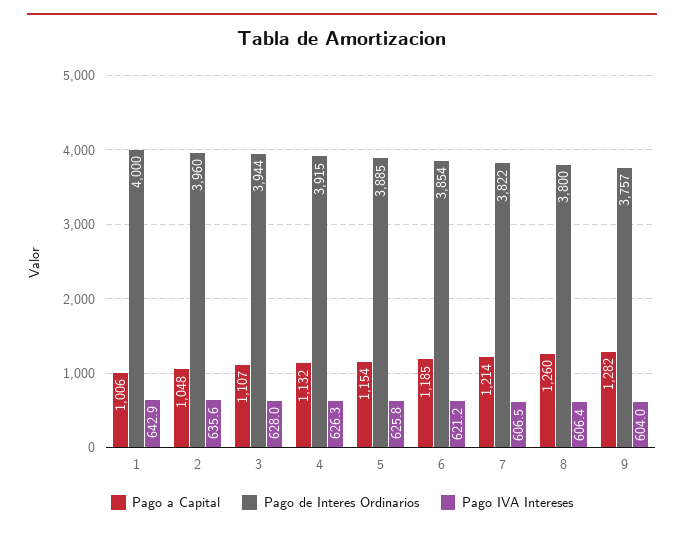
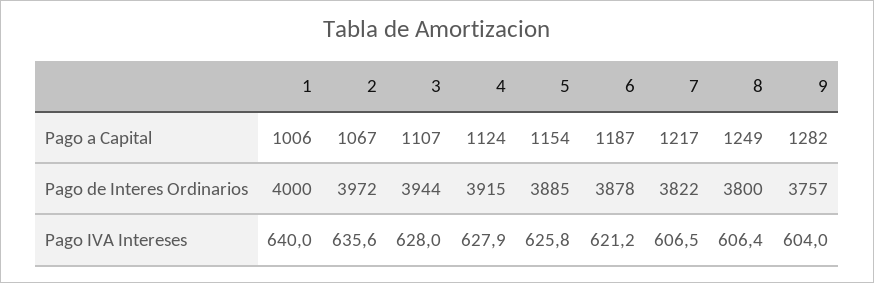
  {
    "Pago a Capital": {
      "1": 1006,
-     "2": 1048,
+     "2": 1067,
      "3": 1107,
-     "4": 1132,
+     "4": 1124,
      "5": 1154,
-     "6": 1185,
+     "6": 1187,
-     "7": 1214,
+     "7": 1217,
-     "8": 1260,
+     "8": 1249,
      "9": 1282
    },
    "Pago de Interes Ordinarios": {
      "1": 4000,
-     "2": 3960,
+     "2": 3972,
      "3": 3944,
      "4": 3915,
      "5": 3885,
-     "6": 3854,
+     "6": 3878,
      "7": 3822,
      "8": 3800,
      "9": 3757
    },
    "Pago IVA Intereses": {
-     "1": 642.9,
+     "1": 640,
      "2": 635.6,
      "3": 628,
-     "4": 626.3,
+     "4": 627.9,
      "5": 625.8,
      "6": 621.2,
      "7": 606.5,
      "8": 606.4,
      "9": 604
    }
  }

